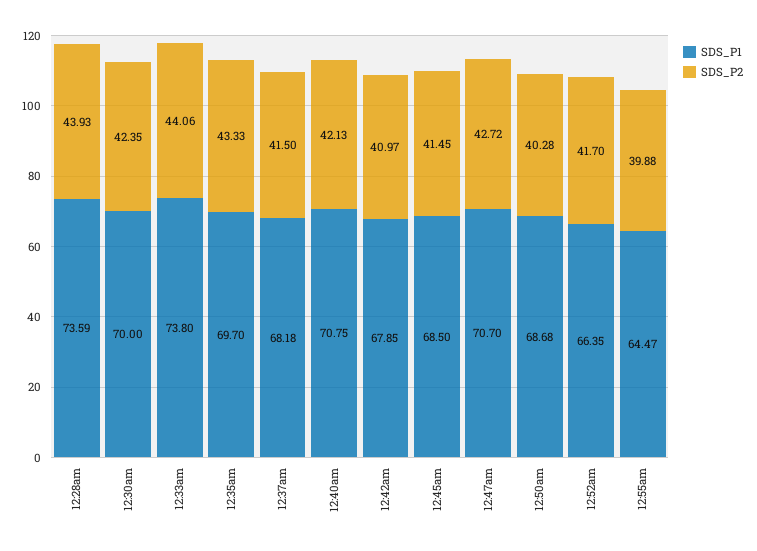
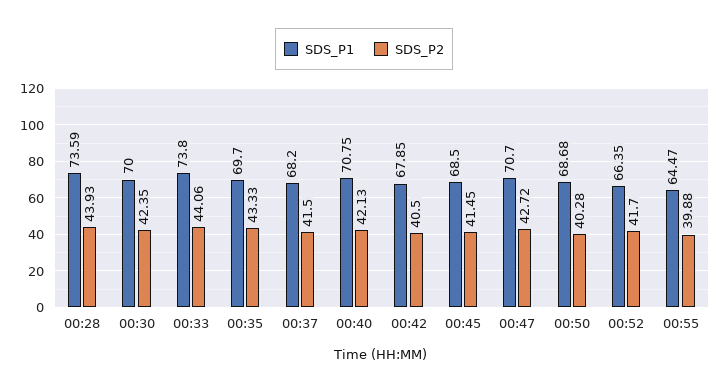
  {
    "SDS_P1": {
      "12:28am": 73.59,
      "12:30am": 70,
      "12:33am": 73.8,
      "12:35am": 69.7,
-     "12:37am": 68.18,
+     "12:37am": 68.2,
      "12:40am": 70.75,
      "12:42am": 67.85,
      "12:45am": 68.5,
      "12:47am": 70.7,
      "12:50am": 68.68,
      "12:52am": 66.35,
      "12:55am": 64.47
    },
    "SDS_P2": {
      "12:28am": 43.93,
      "12:30am": 42.35,
      "12:33am": 44.06,
      "12:35am": 43.33,
      "12:37am": 41.5,
      "12:40am": 42.13,
-     "12:42am": 40.97,
+     "12:42am": 40.5,
      "12:45am": 41.45,
      "12:47am": 42.72,
      "12:50am": 40.28,
      "12:52am": 41.7,
      "12:55am": 39.88
    }
  }

